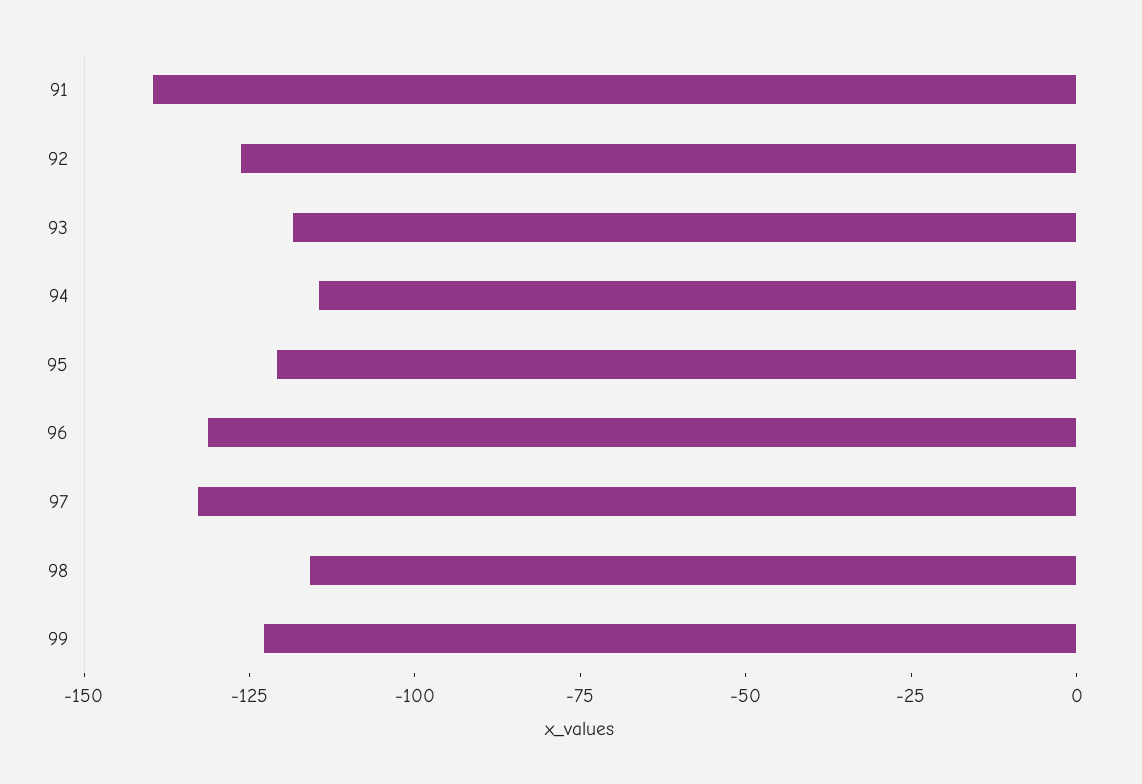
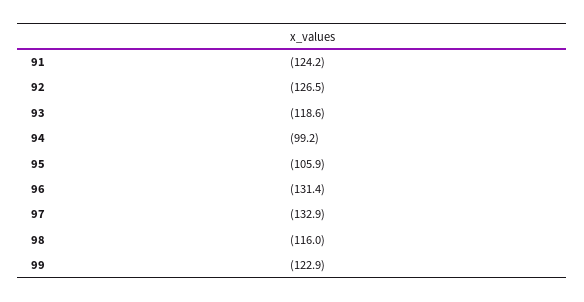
  {
-   "91": -140,
+   "91": -124.2,
    "92": -126.5,
    "93": -118.6,
-   "94": -115,
+   "94": -99.2,
-   "95": -120,
+   "95": -105.9,
    "96": -131.4,
    "97": -132.9,
    "98": -116,
    "99": -122.9
  }

